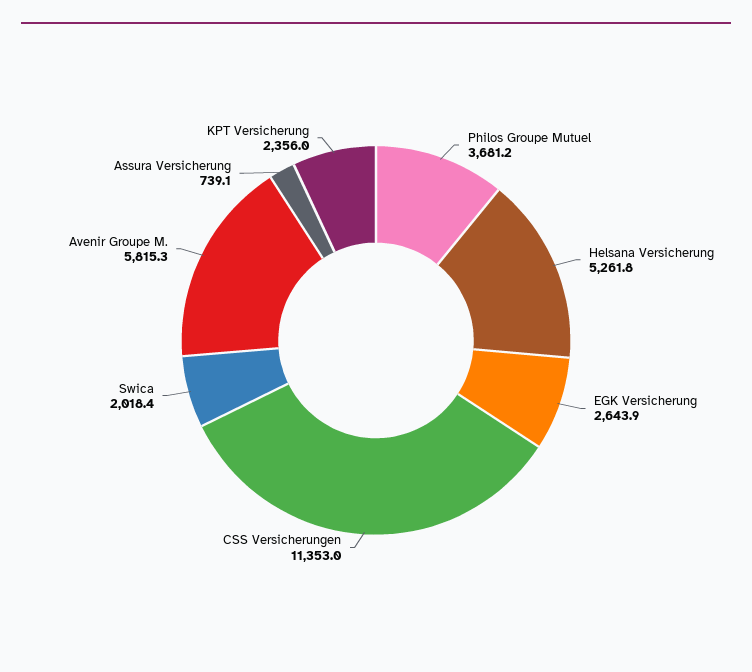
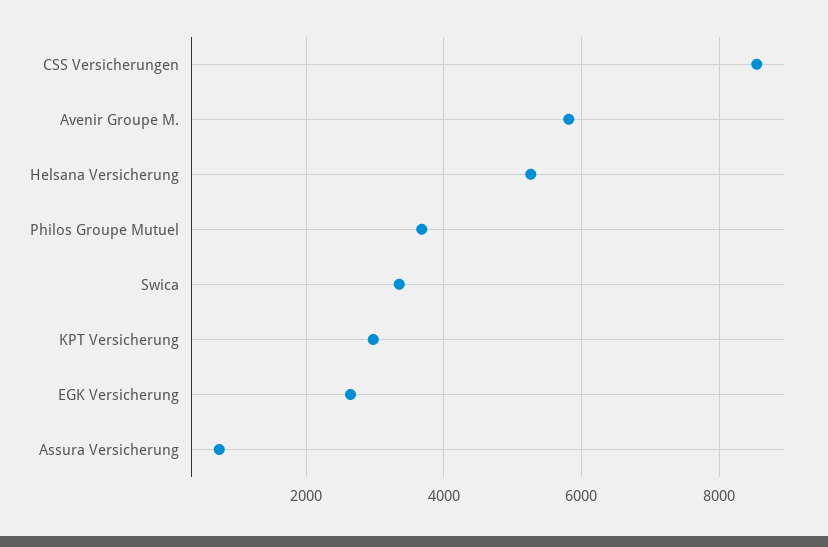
  {
    "Philos Groupe Mutuel": 3681.2,
    "Helsana Versicherung": 5261.8,
    "EGK Versicherung": 2643.9,
-   "CSS Versicherungen": 11353,
+   "CSS Versicherungen": 8600,
-   "Swica": 2018.4,
+   "Swica": 3400,
    "Avenir Groupe M.": 5815.3,
    "Assura Versicherung": 739.1,
-   "KPT Versicherung": 2356
+   "KPT Versicherung": 3000
  }

